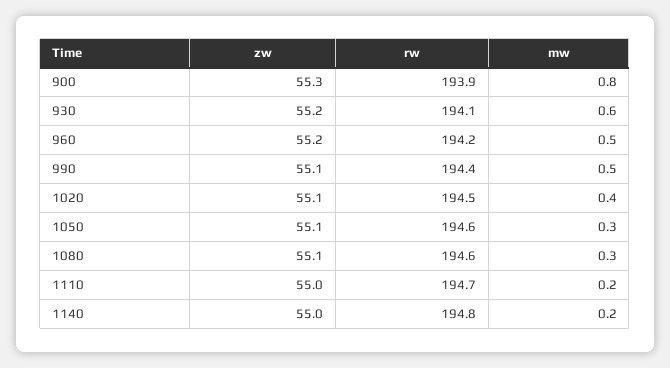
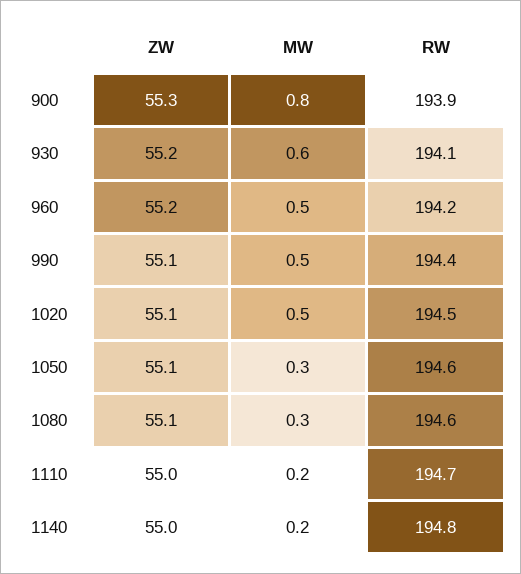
  {
    "zw": {
      "900": 55.3,
      "930": 55.2,
      "960": 55.2,
      "990": 55.1,
      "1020": 55.1,
      "1050": 55.1,
      "1080": 55.1,
      "1110": 55,
      "1140": 55
    },
    "rw": {
      "900": 193.9,
      "930": 194.1,
      "960": 194.2,
      "990": 194.4,
      "1020": 194.5,
      "1050": 194.6,
      "1080": 194.6,
      "1110": 194.7,
      "1140": 194.8
    },
    "mw": {
      "900": 0.8,
      "930": 0.6,
      "960": 0.5,
      "990": 0.5,
-     "1020": 0.4,
+     "1020": 0.5,
      "1050": 0.3,
      "1080": 0.3,
      "1110": 0.2,
      "1140": 0.2
    }
  }

